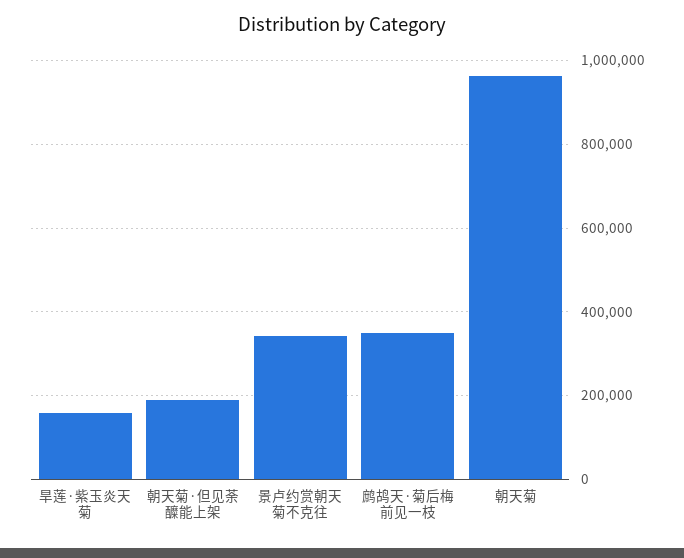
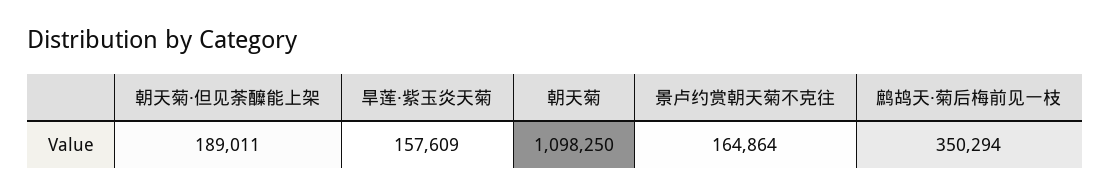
  {
    "旱莲·紫玉炎天菊": 157609,
    "朝天菊·但见荼醾能上架": 189011,
-   "景卢约赏朝天菊不克往": 340000,
+   "景卢约赏朝天菊不克往": 164864,
    "鹧鸪天·菊后梅前见一枝": 350294,
-   "朝天菊": 960000
+   "朝天菊": 1098250
  }

